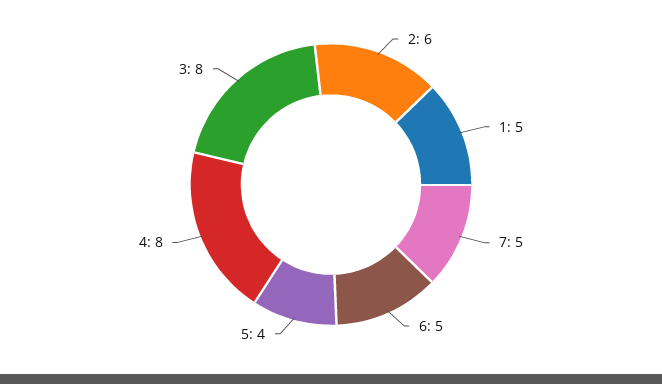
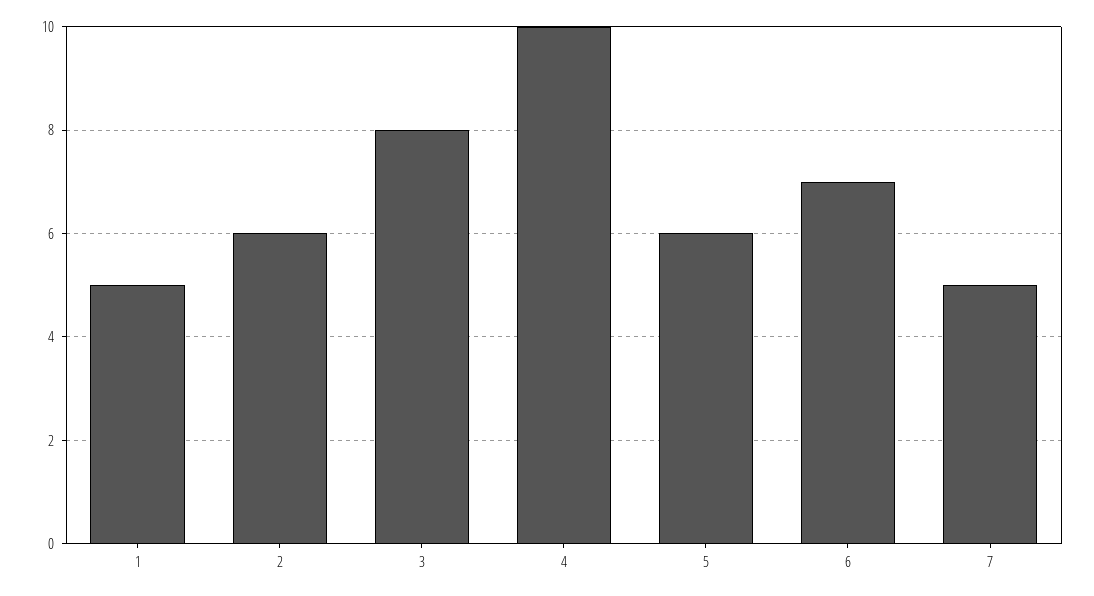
  {
    "2": 6,
    "1": 5,
    "7": 5,
-   "6": 5,
+   "6": 7,
-   "5": 4,
+   "5": 6,
-   "4": 8,
+   "4": 10,
    "3": 8
  }

